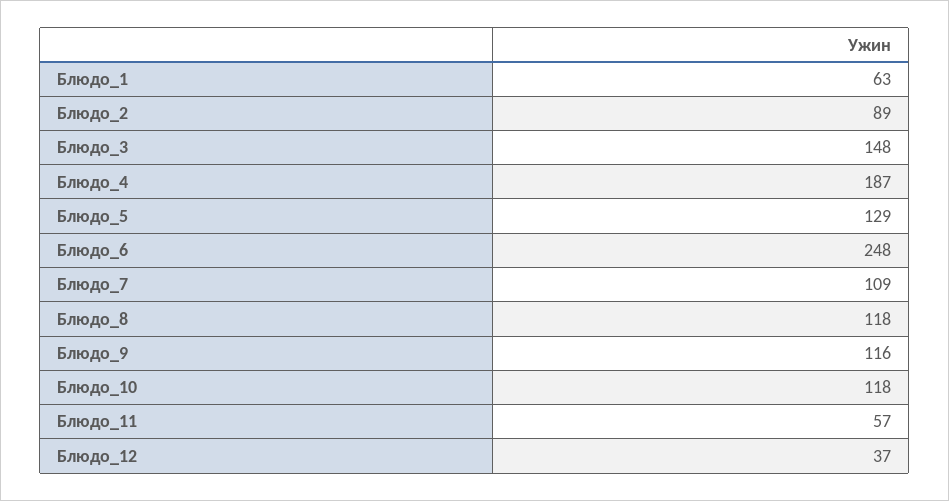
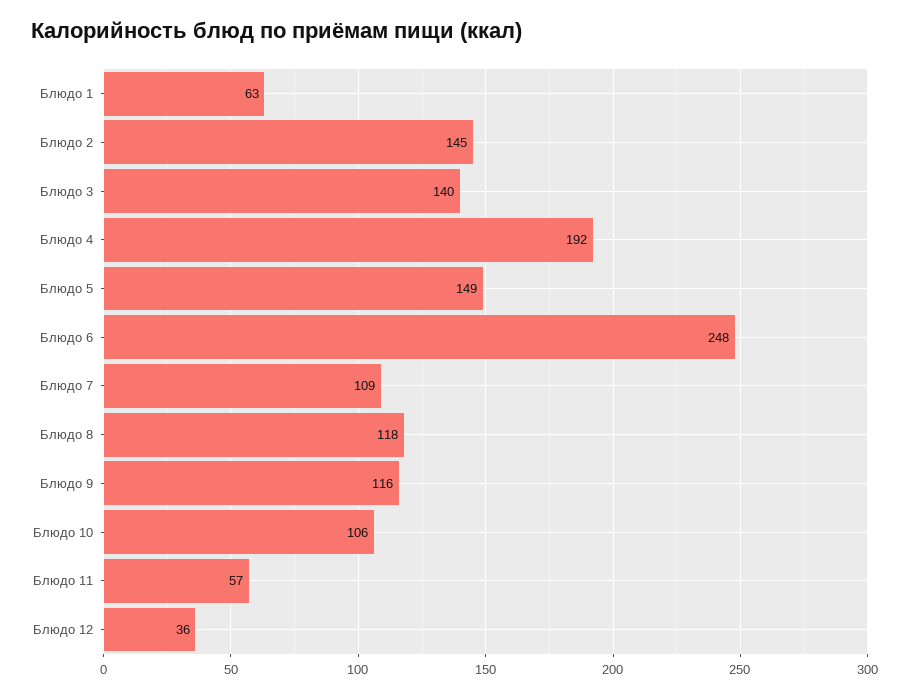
  {
    "Блюдо_1": 63,
-   "Блюдо_2": 89,
+   "Блюдо_2": 145,
-   "Блюдо_3": 148,
+   "Блюдо_3": 140,
-   "Блюдо_4": 187,
+   "Блюдо_4": 192,
-   "Блюдо_5": 129,
+   "Блюдо_5": 149,
    "Блюдо_6": 248,
    "Блюдо_7": 109,
    "Блюдо_8": 118,
    "Блюдо_9": 116,
-   "Блюдо_10": 118,
+   "Блюдо_10": 106,
    "Блюдо_11": 57,
-   "Блюдо_12": 37
+   "Блюдо_12": 36
  }

